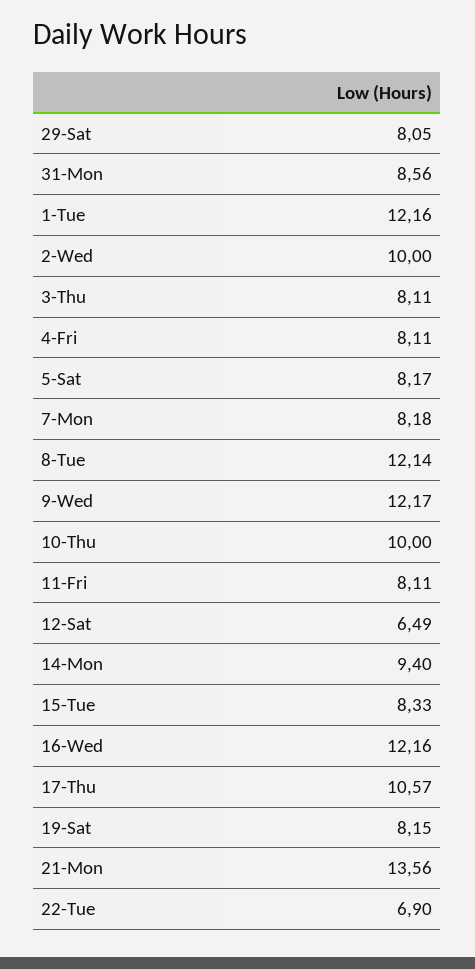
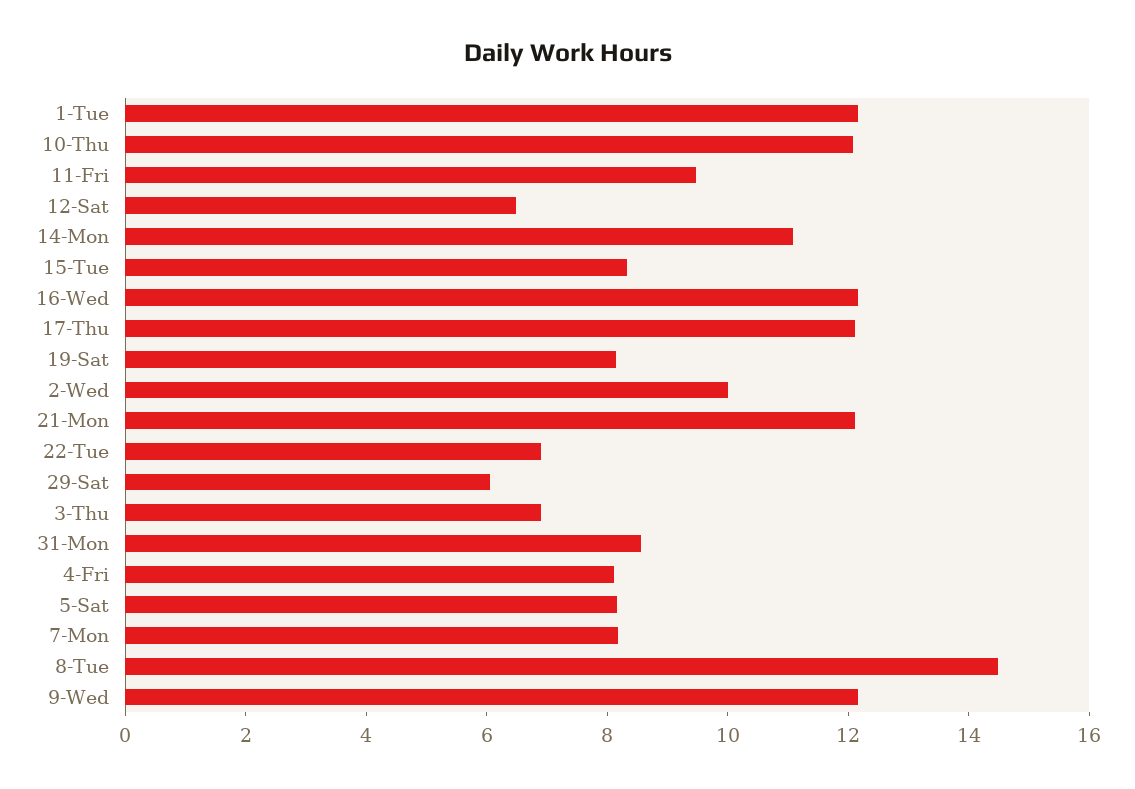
  {
-   "29-Sat": 8.05,
+   "29-Sat": 6,
    "31-Mon": 8.56,
    "1-Tue": 12.16,
    "2-Wed": 10,
-   "3-Thu": 8.11,
+   "3-Thu": 7,
    "4-Fri": 8.11,
    "5-Sat": 8.17,
    "7-Mon": 8.18,
-   "8-Tue": 12.14,
+   "8-Tue": 14.5,
    "9-Wed": 12.17,
-   "10-Thu": 10,
+   "10-Thu": 12,
-   "11-Fri": 8.11,
+   "11-Fri": 9.5,
    "12-Sat": 6.49,
-   "14-Mon": 9.4,
+   "14-Mon": 11,
    "15-Tue": 8.33,
    "16-Wed": 12.16,
-   "17-Thu": 10.57,
+   "17-Thu": 12,
    "19-Sat": 8.15,
-   "21-Mon": 13.56,
+   "21-Mon": 12,
    "22-Tue": 6.9
  }

